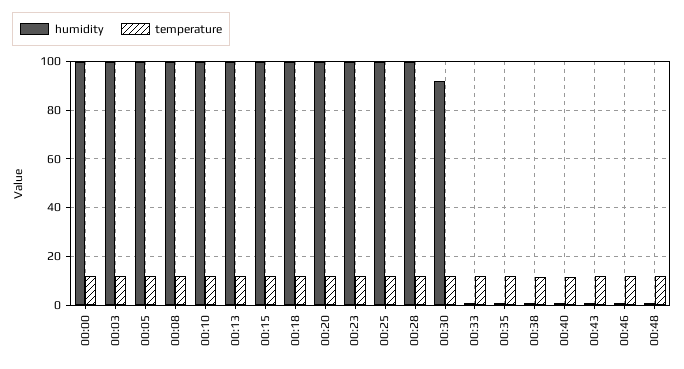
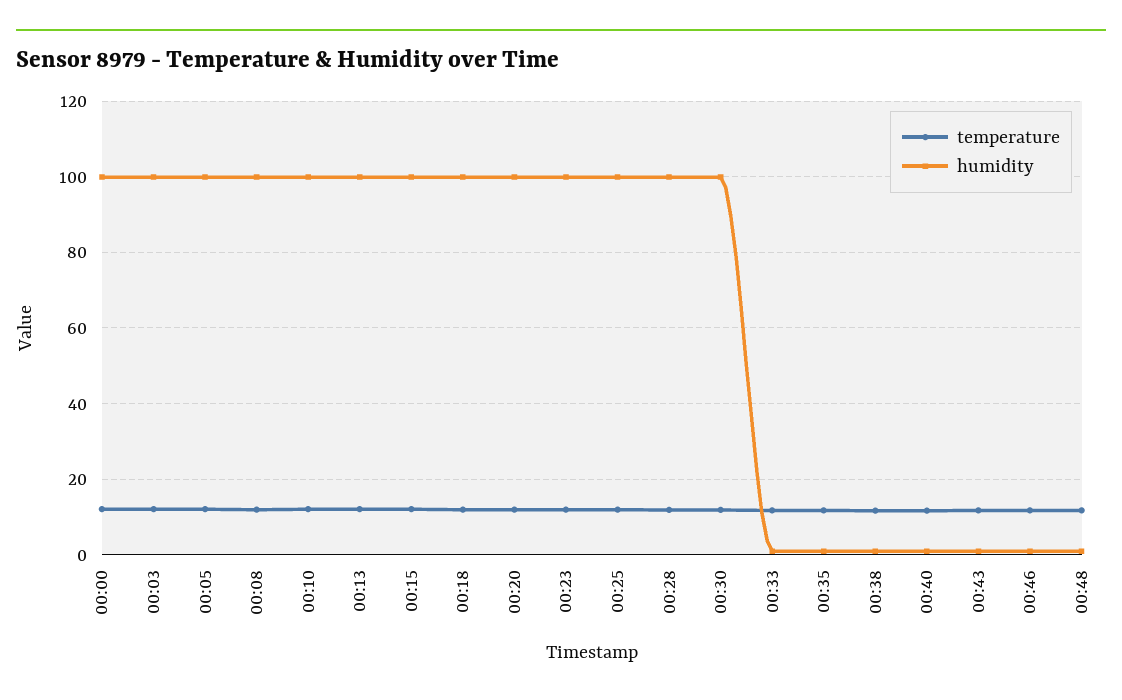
  {
    "humidity": {
      "00:00": 100,
      "00:03": 100,
      "00:05": 100,
      "00:08": 100,
      "00:10": 100,
      "00:13": 100,
      "00:15": 100,
      "00:18": 100,
      "00:20": 100,
      "00:23": 100,
      "00:25": 100,
      "00:28": 100,
-     "00:30": 92.5,
+     "00:30": 100,
      "00:33": 2,
      "00:35": 2,
      "00:38": 2,
      "00:40": 2,
      "00:43": 2,
      "00:46": 2,
      "00:48": 2
    },
    "temperature": {
      "00:00": 12,
      "00:03": 12,
      "00:05": 12,
      "00:08": 12,
      "00:10": 12,
      "00:13": 12,
      "00:15": 12,
      "00:18": 12,
      "00:20": 12,
      "00:23": 12,
      "00:25": 12,
      "00:28": 12,
      "00:30": 12,
      "00:33": 12,
      "00:35": 12,
      "00:38": 12,
      "00:40": 12,
      "00:43": 12,
      "00:46": 12,
      "00:48": 12
    }
  }

